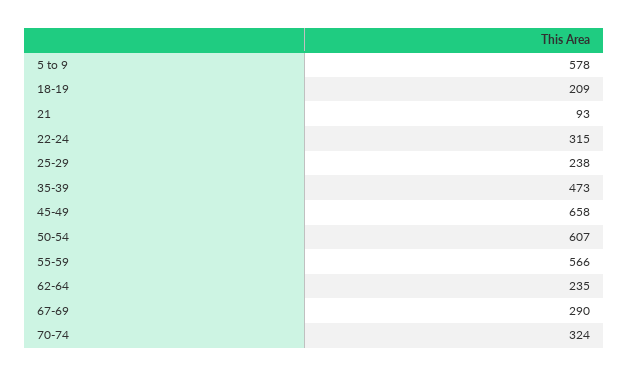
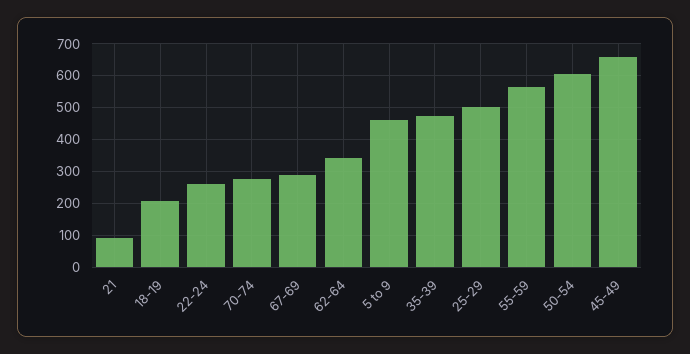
  {
-   "5 to 9": 578,
+   "5 to 9": 460,
    "18-19": 209,
    "21": 93,
-   "22-24": 315,
+   "22-24": 260,
-   "25-29": 238,
+   "25-29": 500,
    "35-39": 473,
    "45-49": 658,
    "50-54": 607,
    "55-59": 566,
-   "62-64": 235,
+   "62-64": 340,
    "67-69": 290,
-   "70-74": 324
+   "70-74": 280
  }

